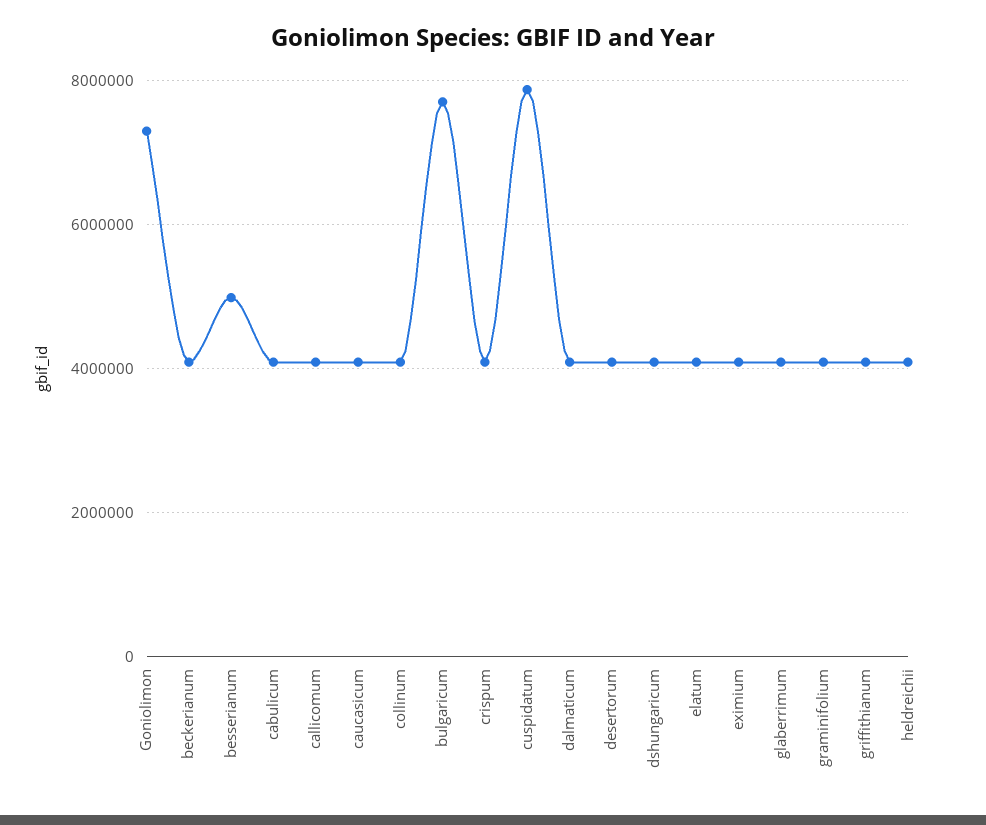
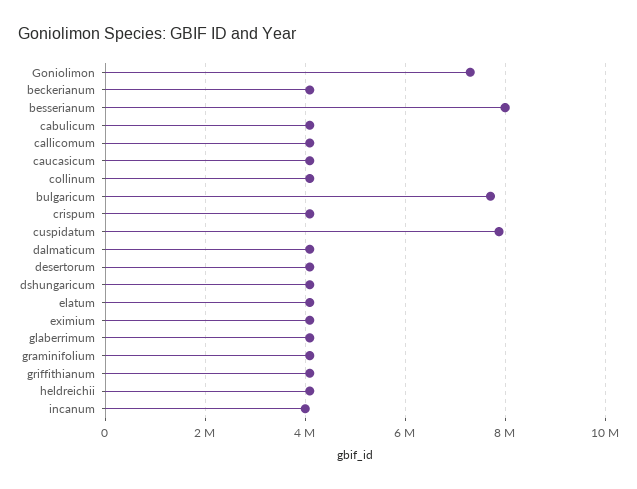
  {
    "Goniolimon": 7200000,
    "beckerianum": 4000000,
-   "besserianum": 5000000,
+   "besserianum": 8000000,
    "cabulicum": 4000000,
    "callicomum": 4000000,
    "caucasicum": 4000000,
    "collinum": 4000000,
    "bulgaricum": 7800000,
    "crispum": 4000000,
    "cuspidatum": 7800000,
    "dalmaticum": 4000000,
    "desertorum": 4000000,
    "dshungaricum": 4000000,
    "elatum": 4000000,
    "eximium": 4000000,
    "glaberrimum": 4000000,
    "graminifolium": 4000000,
    "griffithianum": 4000000,
-   "heldreichii": 4000000
+   "heldreichii": 4000000,
+   "incanum": 4000000
  }

